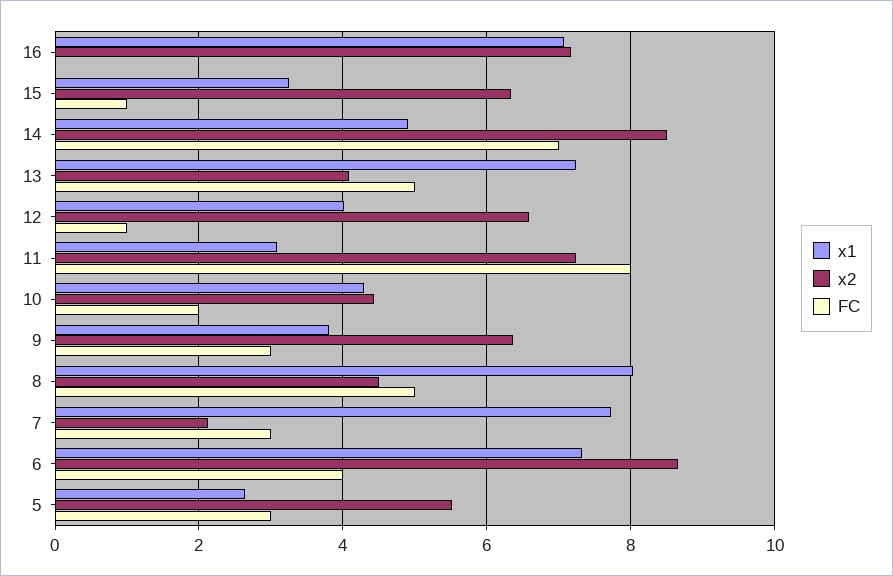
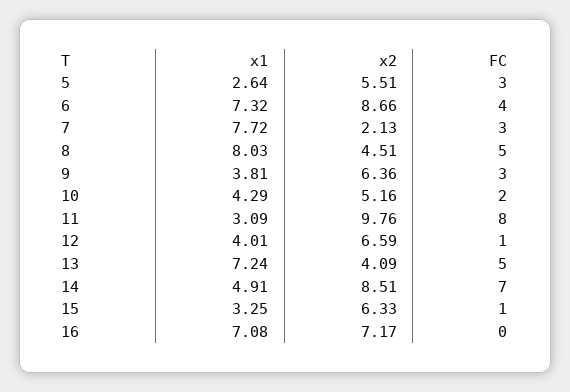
  {
    "x1": {
      "16": 7.08,
      "15": 3.25,
      "14": 4.91,
      "13": 7.24,
      "12": 4.01,
      "11": 3.09,
      "10": 4.29,
      "9": 3.81,
      "8": 8.03,
      "7": 7.72,
      "6": 7.32,
      "5": 2.64
    },
    "x2": {
      "16": 7.17,
      "15": 6.33,
      "14": 8.51,
      "13": 4.09,
      "12": 6.59,
-     "11": 7.2,
+     "11": 9.76,
-     "10": 4.4,
+     "10": 5.16,
      "9": 6.36,
      "8": 4.51,
      "7": 2.13,
      "6": 8.66,
      "5": 5.51
    },
    "FC": {
      "16": 0,
      "15": 1,
      "14": 7,
      "13": 5,
      "12": 1,
      "11": 8,
      "10": 2,
      "9": 3,
      "8": 5,
      "7": 3,
      "6": 4,
      "5": 3
    }
  }

